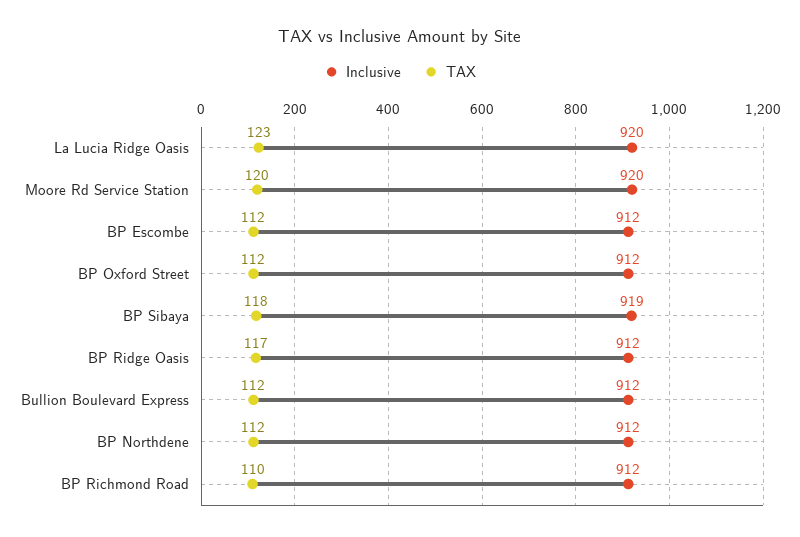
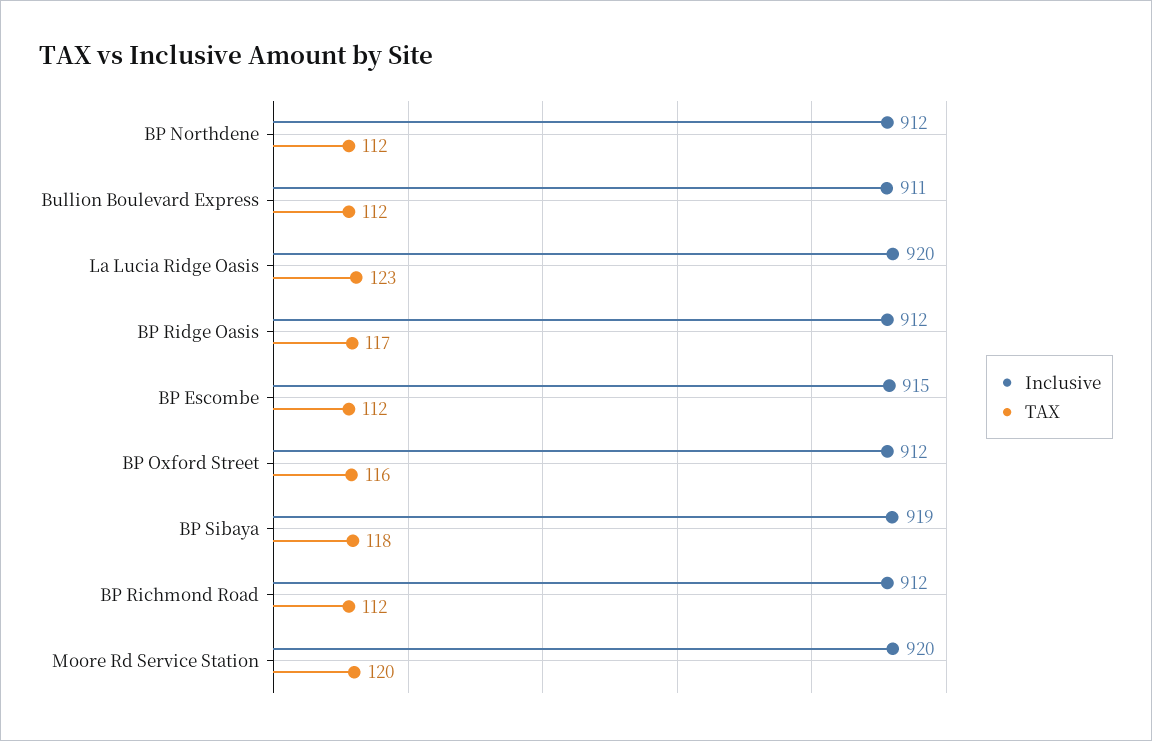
  {
    "Inclusive": {
      "La Lucia Ridge Oasis": 920,
      "Moore Rd Service Station": 920,
-     "BP Escombe": 912,
+     "BP Escombe": 915,
      "BP Oxford Street": 912,
      "BP Sibaya": 919,
      "BP Ridge Oasis": 912,
-     "Bullion Boulevard Express": 912,
+     "Bullion Boulevard Express": 911,
      "BP Northdene": 912,
      "BP Richmond Road": 912
    },
    "TAX": {
      "La Lucia Ridge Oasis": 123,
      "Moore Rd Service Station": 120,
      "BP Escombe": 112,
-     "BP Oxford Street": 112,
+     "BP Oxford Street": 116,
      "BP Sibaya": 118,
      "BP Ridge Oasis": 117,
      "Bullion Boulevard Express": 112,
      "BP Northdene": 112,
-     "BP Richmond Road": 110
+     "BP Richmond Road": 112
    }
  }

